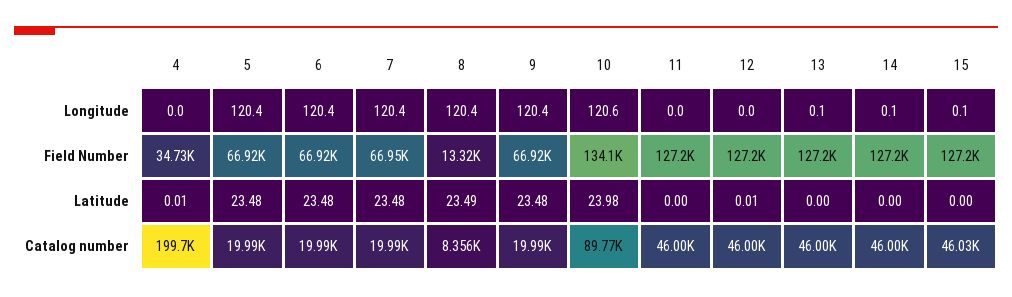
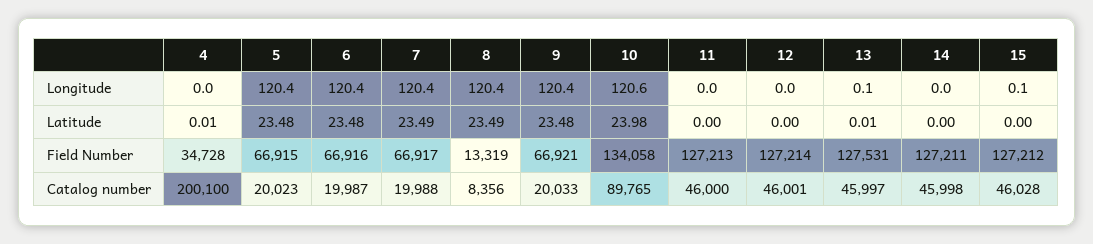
  {
    "4": {
      "Longitude": 0,
      "Field Number": 34728,
      "Latitude": 0.01,
-     "Catalog number": 199700
+     "Catalog number": 200100
    },
    "5": {
      "Longitude": 120.4,
      "Field Number": 66915,
      "Latitude": 23.48,
-     "Catalog number": 19990
+     "Catalog number": 20023
    },
    "6": {
      "Longitude": 120.4,
      "Field Number": 66916,
      "Latitude": 23.48,
      "Catalog number": 19987
    },
    "7": {
      "Longitude": 120.4,
-     "Field Number": 66950,
+     "Field Number": 66917,
-     "Latitude": 23.48,
+     "Latitude": 23.49,
      "Catalog number": 19988
    },
    "8": {
      "Longitude": 120.4,
      "Field Number": 13319,
      "Latitude": 23.49,
      "Catalog number": 8356
    },
    "9": {
      "Longitude": 120.4,
      "Field Number": 66921,
      "Latitude": 23.48,
-     "Catalog number": 19990
+     "Catalog number": 20033
    },
    "10": {
      "Longitude": 120.6,
      "Field Number": 134058,
      "Latitude": 23.98,
      "Catalog number": 89765
    },
    "11": {
      "Longitude": 0,
      "Field Number": 127213,
      "Latitude": 0,
      "Catalog number": 46000
    },
    "12": {
      "Longitude": 0,
      "Field Number": 127214,
-     "Latitude": 0.01,
+     "Latitude": 0,
      "Catalog number": 46001
    },
    "13": {
      "Longitude": 0.1,
-     "Field Number": 127200,
+     "Field Number": 127531,
-     "Latitude": 0,
+     "Latitude": 0.01,
      "Catalog number": 45997
    },
    "14": {
-     "Longitude": 0.1,
+     "Longitude": 0,
      "Field Number": 127211,
      "Latitude": 0,
      "Catalog number": 45998
    },
    "15": {
      "Longitude": 0.1,
      "Field Number": 127212,
      "Latitude": 0,
      "Catalog number": 46028
    }
  }

